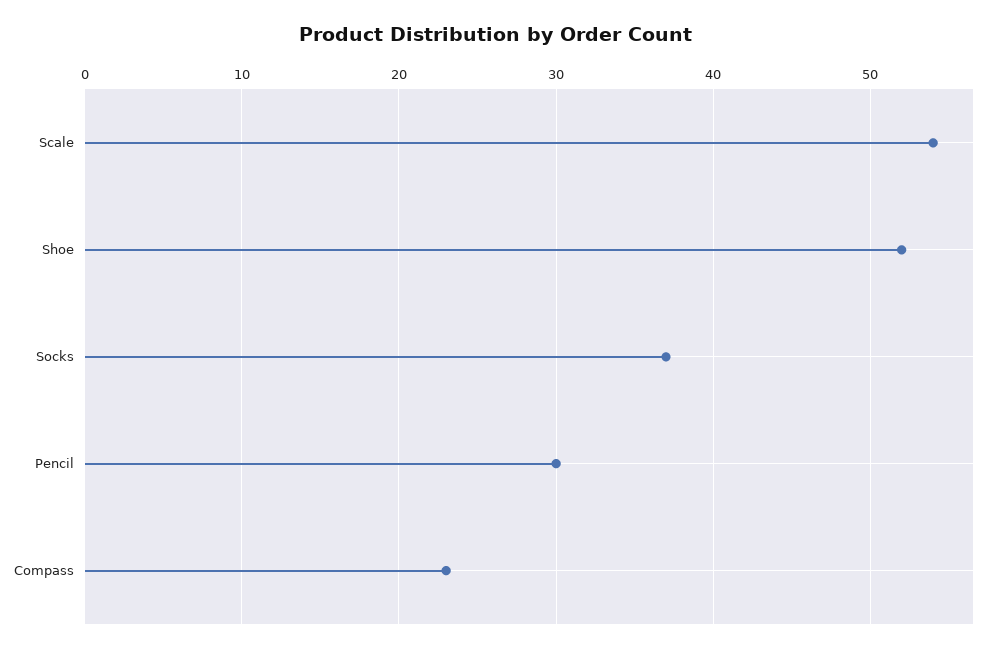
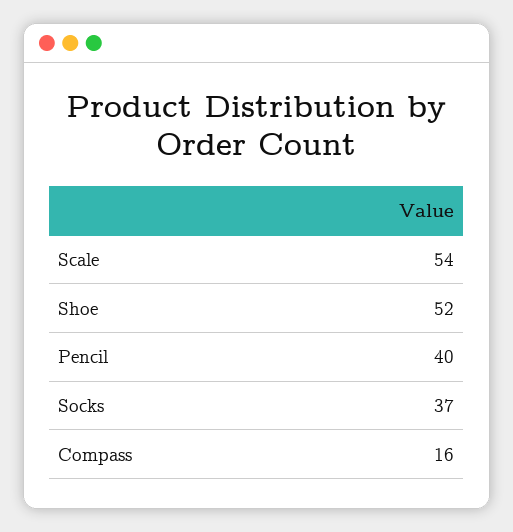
  {
    "Scale": 54,
    "Shoe": 52,
    "Socks": 37,
-   "Pencil": 30,
+   "Pencil": 40,
-   "Compass": 23
+   "Compass": 16
  }

